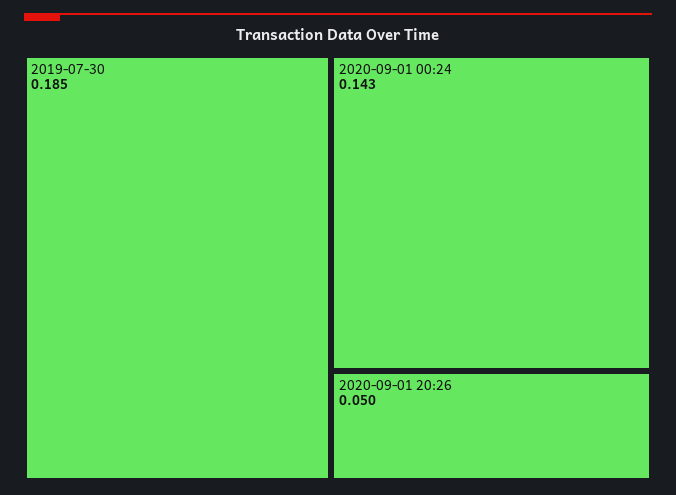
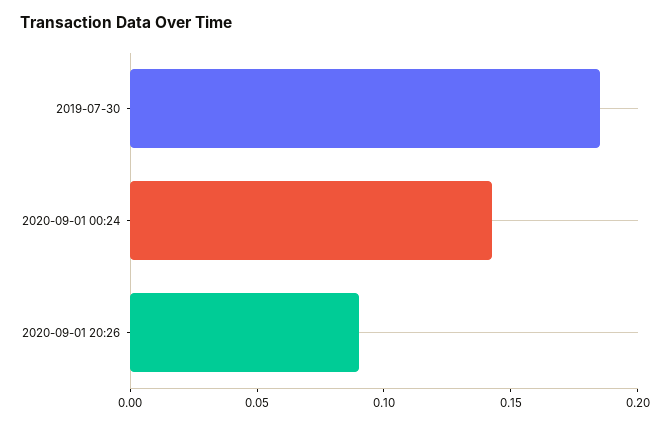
  {
    "2019-07-30": 0.185,
    "2020-09-01 00:24": 0.143,
-   "2020-09-01 20:26": 0.05
+   "2020-09-01 20:26": 0.09
  }

